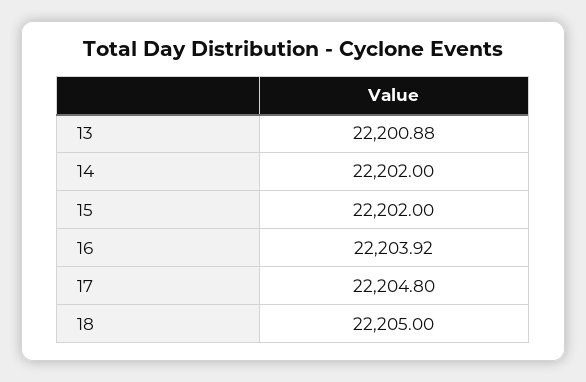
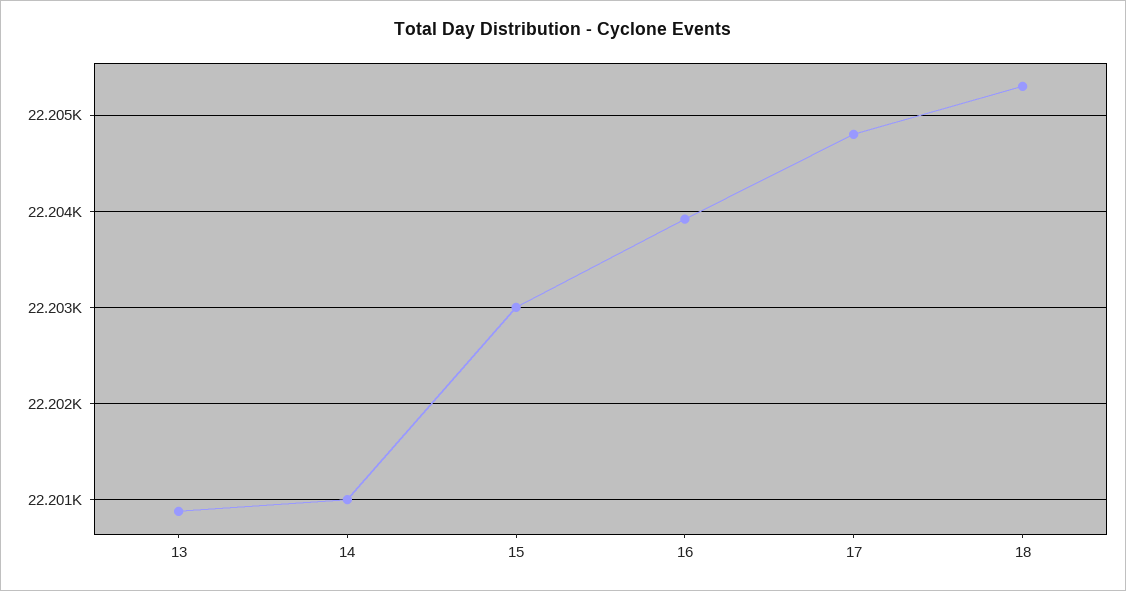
  {
    "13": 22200.88,
-   "14": 22202,
+   "14": 22201,
-   "15": 22202,
+   "15": 22203,
    "16": 22203.92,
    "17": 22204.8,
-   "18": 22205
+   "18": 22205.3
  }

